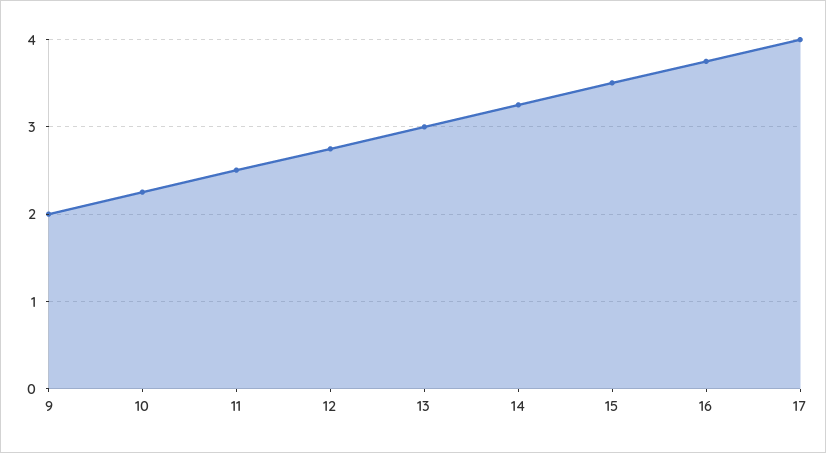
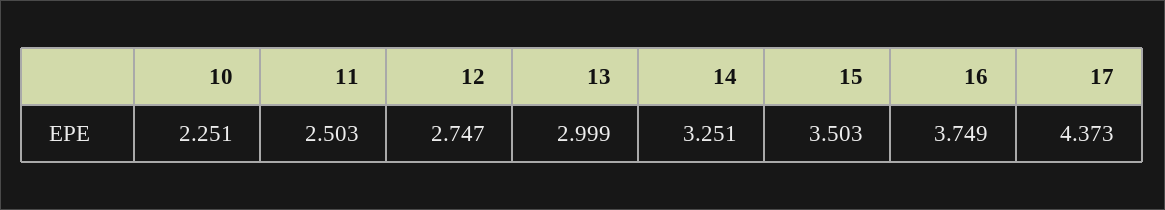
  {
-   "9": 2,
    "10": 2.251,
    "11": 2.503,
    "12": 2.747,
    "13": 2.999,
    "14": 3.251,
    "15": 3.503,
    "16": 3.749,
-   "17": 4
+   "17": 4.373
  }

